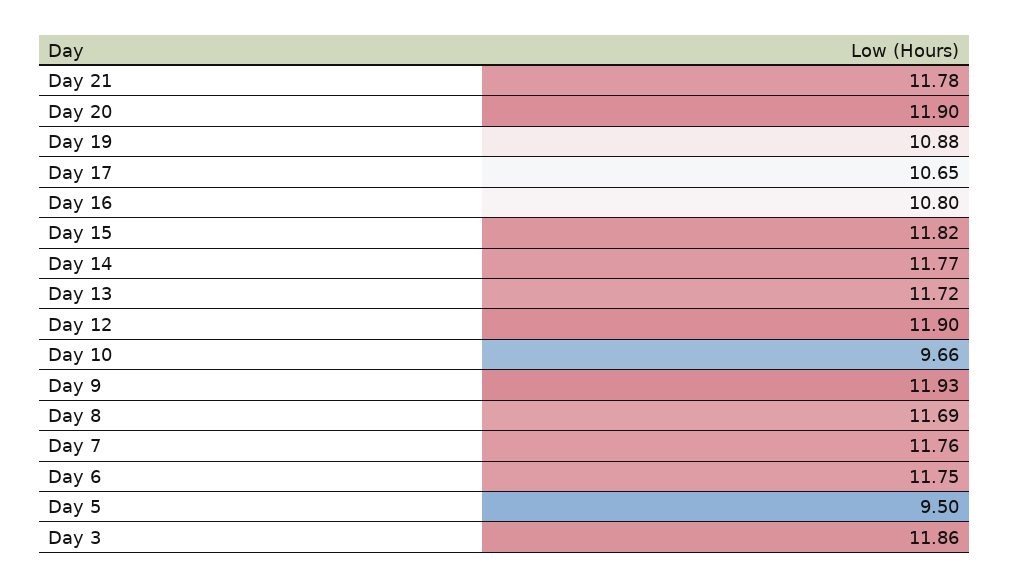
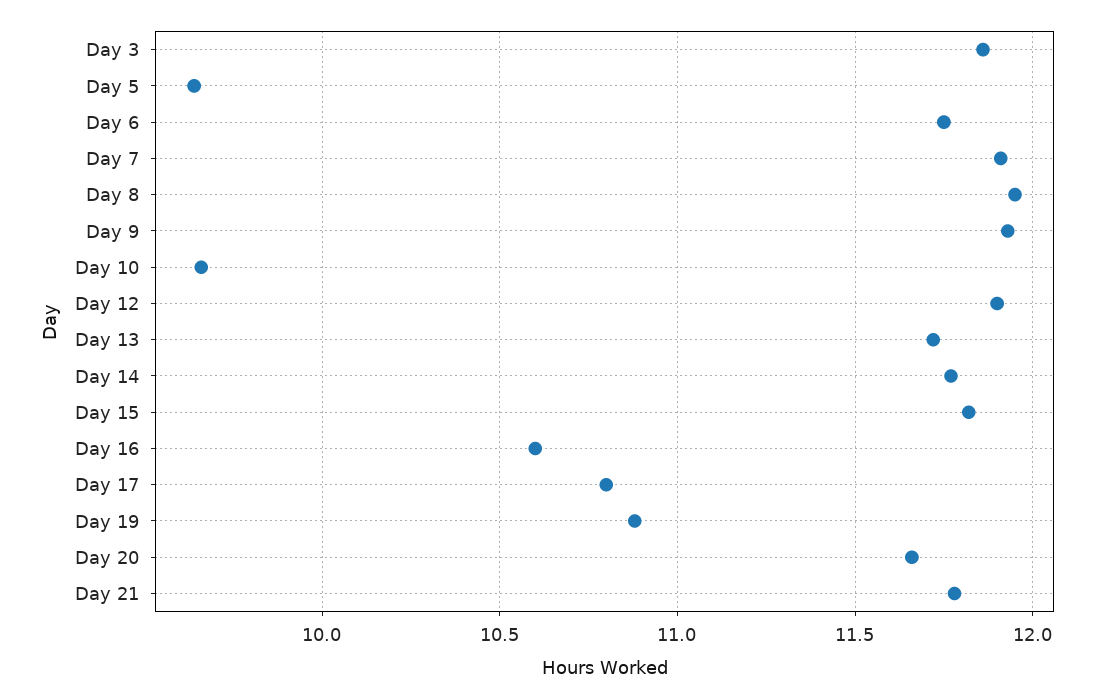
  {
    "Day 21": 11.78,
-   "Day 20": 11.9,
+   "Day 20": 11.65,
    "Day 19": 10.88,
-   "Day 17": 10.65,
+   "Day 17": 10.8,
-   "Day 16": 10.8,
+   "Day 16": 10.6,
    "Day 15": 11.82,
    "Day 14": 11.77,
    "Day 13": 11.72,
    "Day 12": 11.9,
    "Day 10": 9.66,
    "Day 9": 11.93,
-   "Day 8": 11.69,
+   "Day 8": 11.95,
-   "Day 7": 11.76,
+   "Day 7": 11.9,
    "Day 6": 11.75,
-   "Day 5": 9.5,
+   "Day 5": 9.65,
    "Day 3": 11.86
  }

